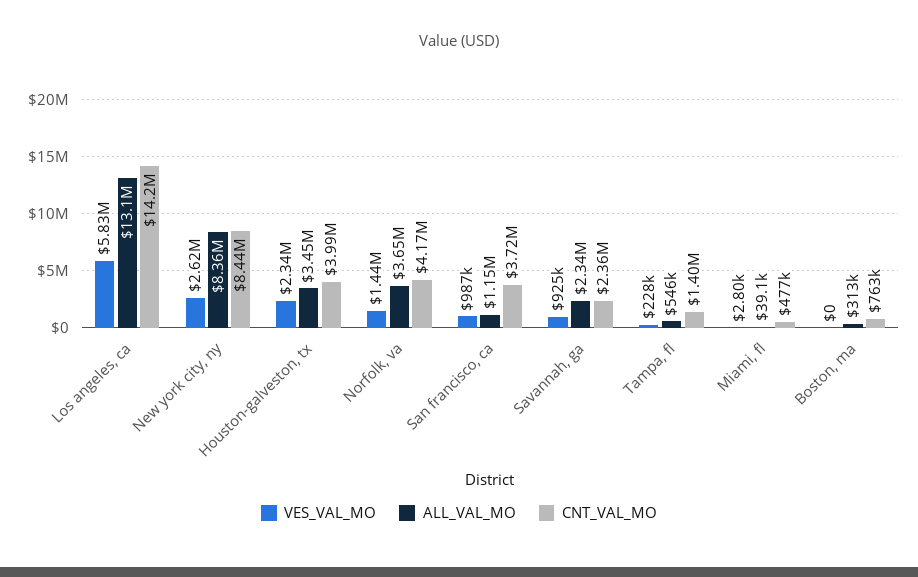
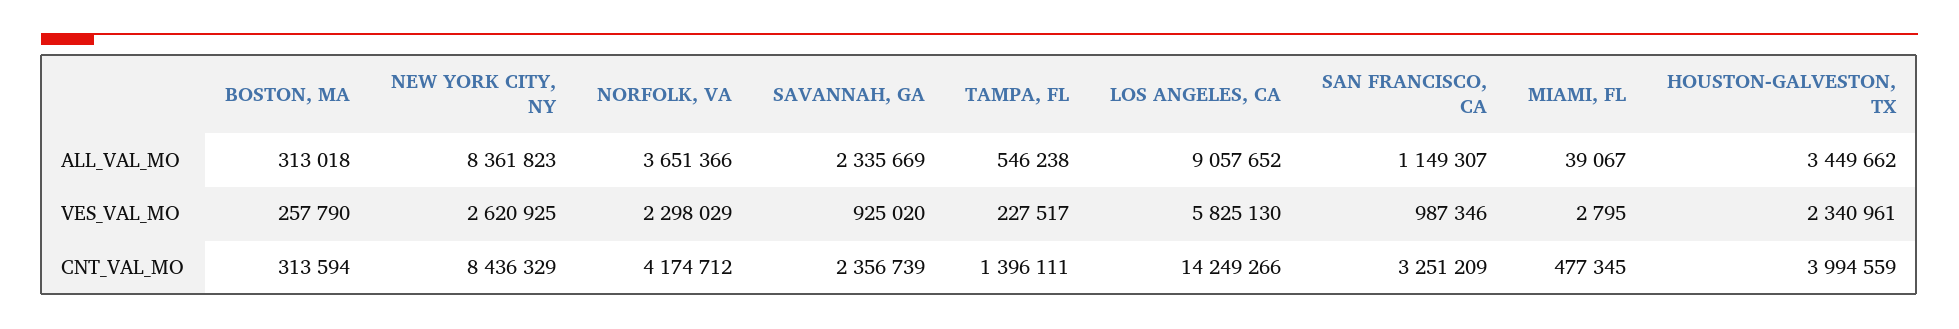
  {
    "VES_VAL_MO": {
      "Los angeles, ca": 5825130,
      "New york city, ny": 2620925,
      "Houston-galveston, tx": 2340961,
-     "Norfolk, va": 1440000,
+     "Norfolk, va": 2298029,
      "San francisco, ca": 987346,
      "Savannah, ga": 925020,
      "Tampa, fl": 227517,
      "Miami, fl": 2795,
-     "Boston, ma": 0
+     "Boston, ma": 257790
    },
    "ALL_VAL_MO": {
-     "Los angeles, ca": 13100000,
+     "Los angeles, ca": 9057652,
      "New york city, ny": 8361823,
      "Houston-galveston, tx": 3449662,
      "Norfolk, va": 3651366,
      "San francisco, ca": 1149307,
      "Savannah, ga": 2335669,
      "Tampa, fl": 546238,
      "Miami, fl": 39067,
      "Boston, ma": 313018
    },
    "CNT_VAL_MO": {
      "Los angeles, ca": 14249266,
      "New york city, ny": 8436329,
      "Houston-galveston, tx": 3994559,
      "Norfolk, va": 4174712,
-     "San francisco, ca": 3720000,
+     "San francisco, ca": 3251209,
      "Savannah, ga": 2356739,
      "Tampa, fl": 1396111,
      "Miami, fl": 477345,
-     "Boston, ma": 763000
+     "Boston, ma": 313594
    }
  }

